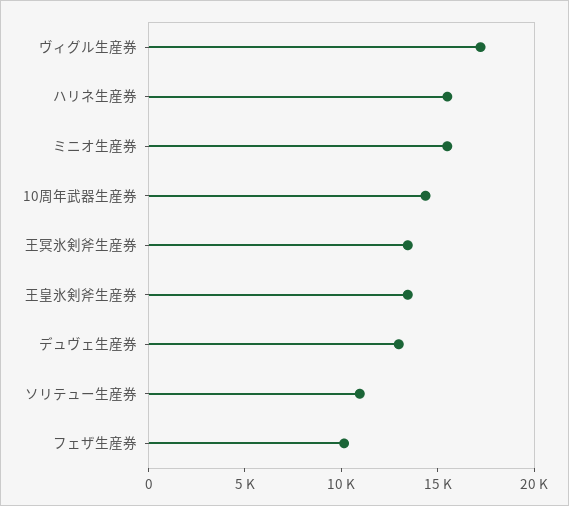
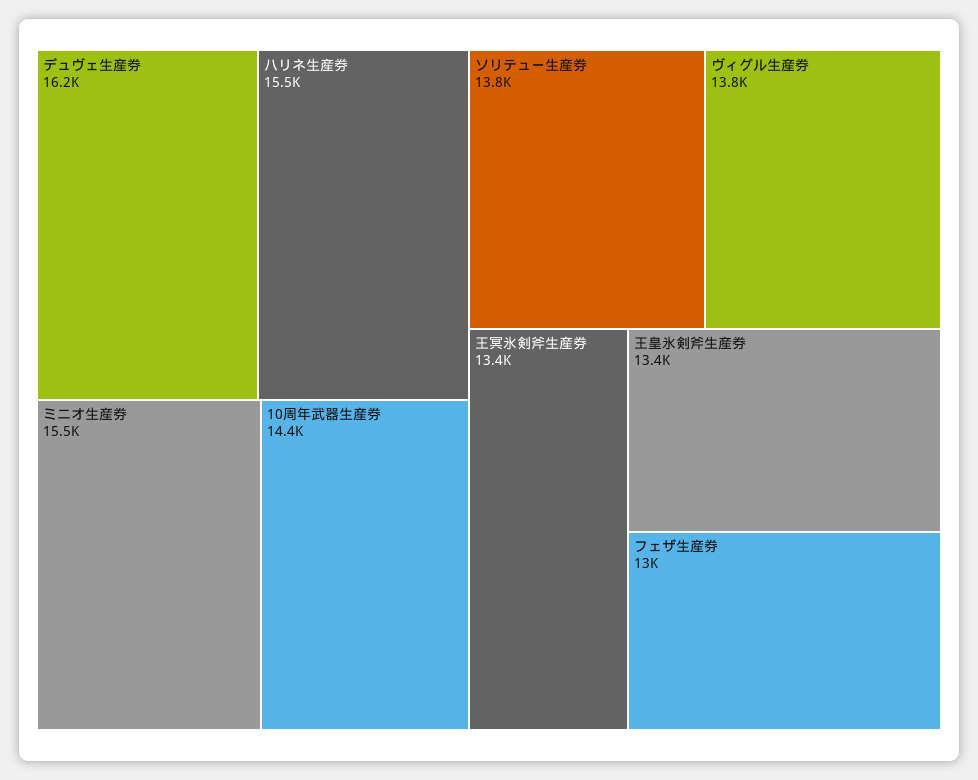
  {
-   "ヴィグル生産券": 17000,
+   "ヴィグル生産券": 13800,
    "ハリネ生産券": 15500,
    "ミニオ生産券": 15500,
    "10周年武器生産券": 14400,
    "王冥氷剣斧生産券": 13400,
    "王皇氷剣斧生産券": 13400,
-   "デュヴェ生産券": 13000,
+   "デュヴェ生産券": 16200,
-   "ソリテュー生産券": 11000,
+   "ソリテュー生産券": 13800,
-   "フェザ生産券": 10000
+   "フェザ生産券": 13000
  }

